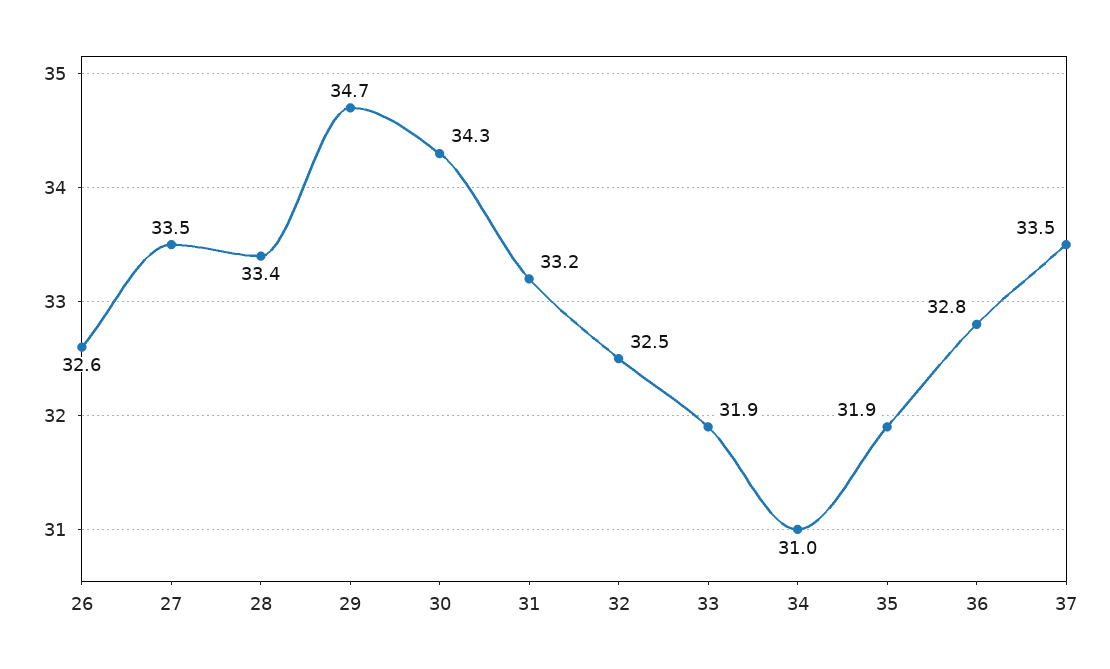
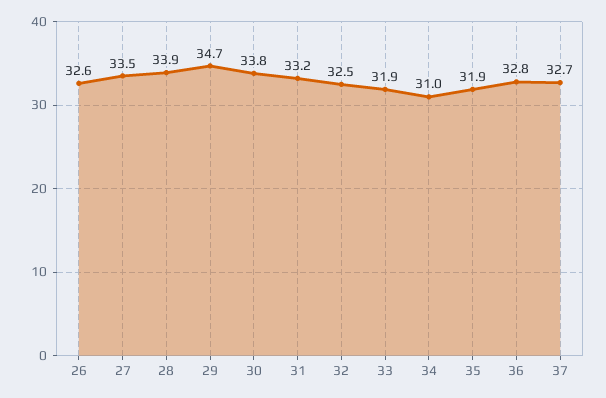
  {
    "26": 32.6,
    "27": 33.5,
-   "28": 33.4,
+   "28": 33.9,
    "29": 34.7,
-   "30": 34.3,
+   "30": 33.8,
    "31": 33.2,
    "32": 32.5,
    "33": 31.9,
    "34": 31,
    "35": 31.9,
    "36": 32.8,
-   "37": 33.5
+   "37": 32.7
  }

